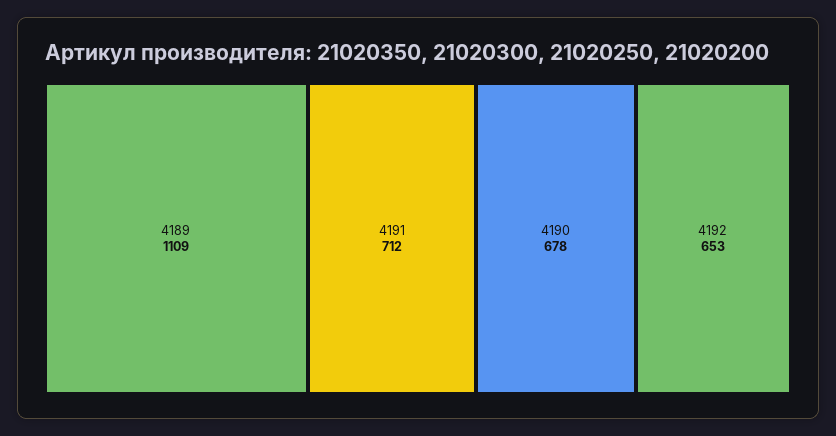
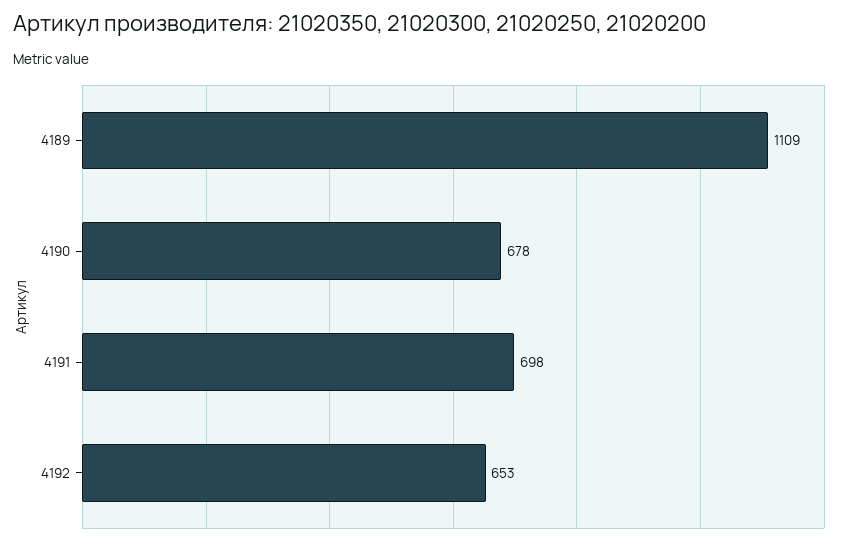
  {
    "4189": 1109,
-   "4191": 712,
+   "4191": 698,
    "4190": 678,
    "4192": 653
  }

